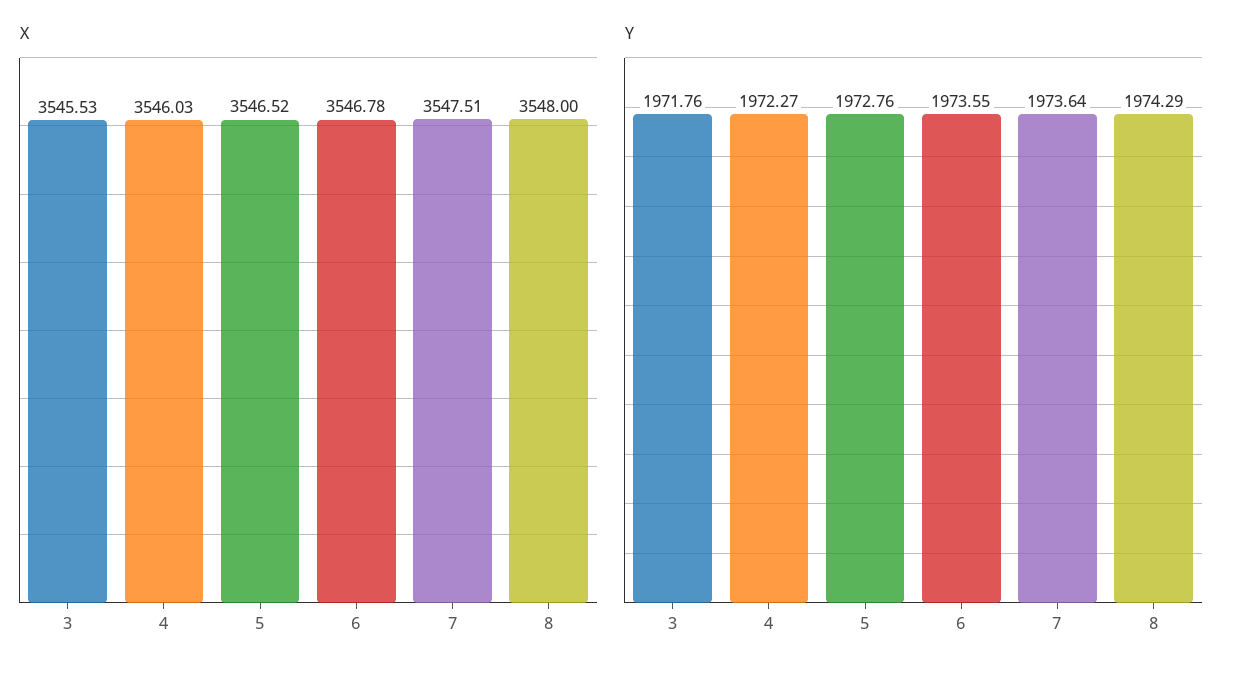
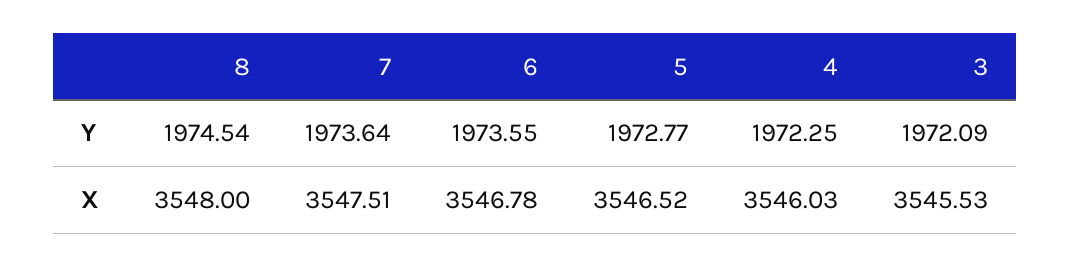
  {
    "X": {
      "3": 3545.53,
      "4": 3546.03,
      "5": 3546.52,
      "6": 3546.78,
      "7": 3547.51,
      "8": 3548
    },
    "Y": {
-     "3": 1971.76,
+     "3": 1972.09,
-     "4": 1972.27,
+     "4": 1972.25,
-     "5": 1972.76,
+     "5": 1972.77,
      "6": 1973.55,
      "7": 1973.64,
-     "8": 1974.29
+     "8": 1974.54
    }
  }

